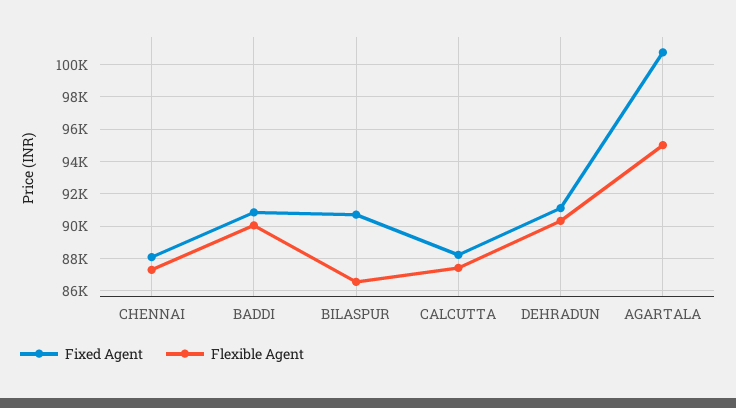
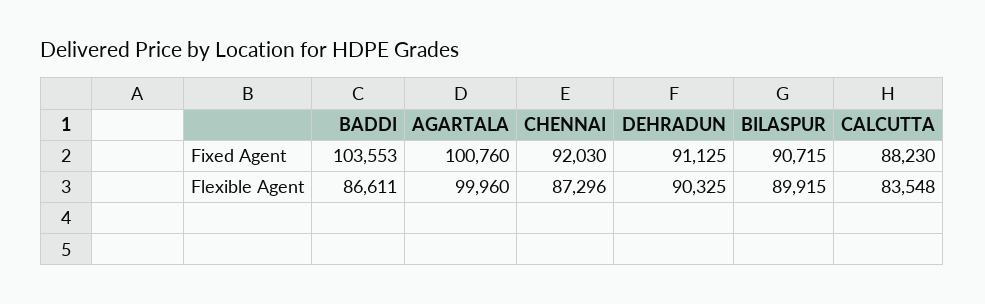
  {
    "Fixed Agent": {
-     "CHENNAI": 88000,
+     "CHENNAI": 92030,
-     "BADDI": 91000,
+     "BADDI": 103553,
      "BILASPUR": 90715,
      "CALCUTTA": 88230,
      "DEHRADUN": 91125,
      "AGARTALA": 100760
    },
    "Flexible Agent": {
      "CHENNAI": 87296,
-     "BADDI": 90000,
+     "BADDI": 86611,
-     "BILASPUR": 86500,
+     "BILASPUR": 89915,
-     "CALCUTTA": 87500,
+     "CALCUTTA": 83548,
      "DEHRADUN": 90325,
-     "AGARTALA": 95000
+     "AGARTALA": 99960
    }
  }

